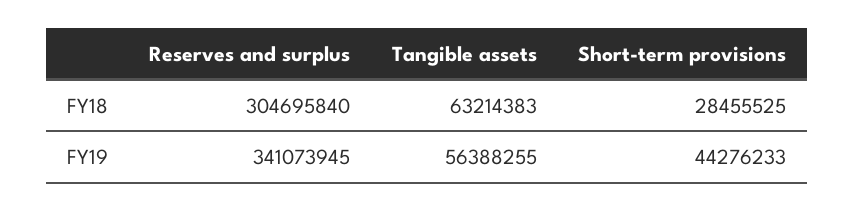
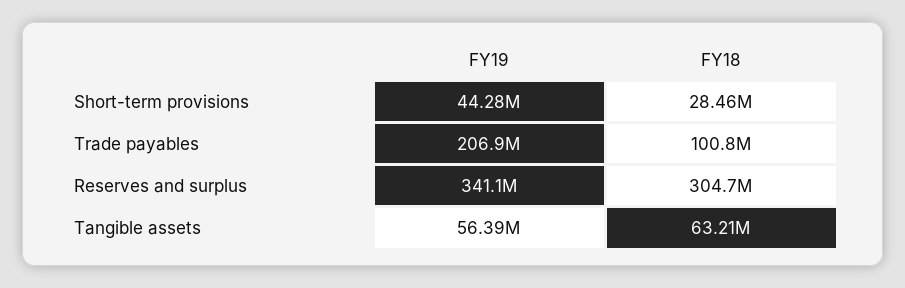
  {
    "Reserves and surplus": {
      "FY18": 304695840,
      "FY19": 341073945
    },
    "Tangible assets": {
      "FY18": 63214383,
      "FY19": 56388255
    },
    "Short-term provisions": {
      "FY18": 28455525,
      "FY19": 44276233
-   }
+   },
+   "Trade payables": {
+     "FY19": 206900000,
+     "FY18": 100800000
+   }
  }

